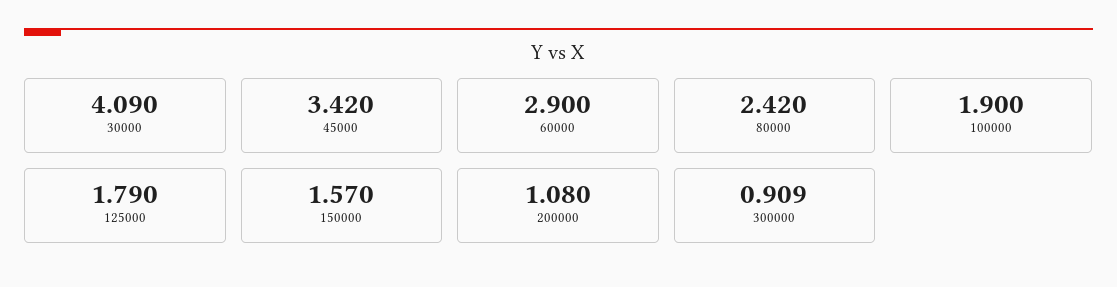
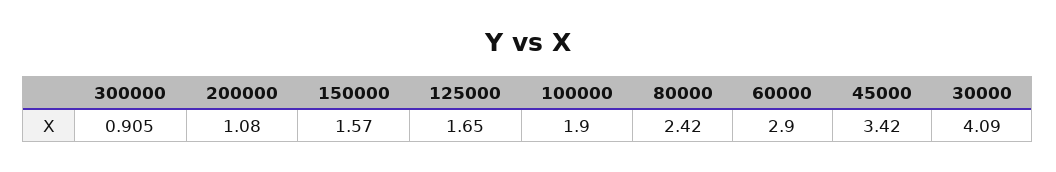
  {
    "30000": 4.09,
    "45000": 3.42,
    "60000": 2.9,
    "80000": 2.42,
    "100000": 1.9,
-   "125000": 1.79,
+   "125000": 1.65,
    "150000": 1.57,
    "200000": 1.08,
-   "300000": 0.909
+   "300000": 0.905
  }

